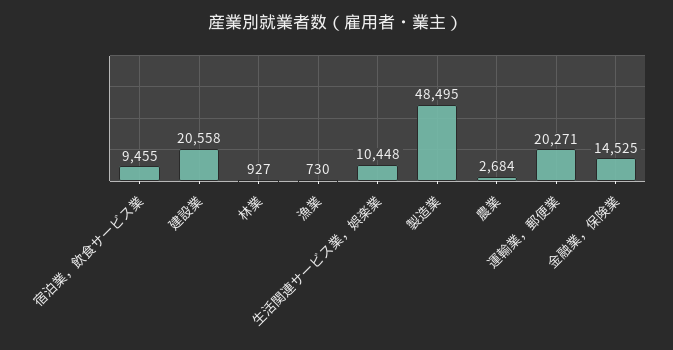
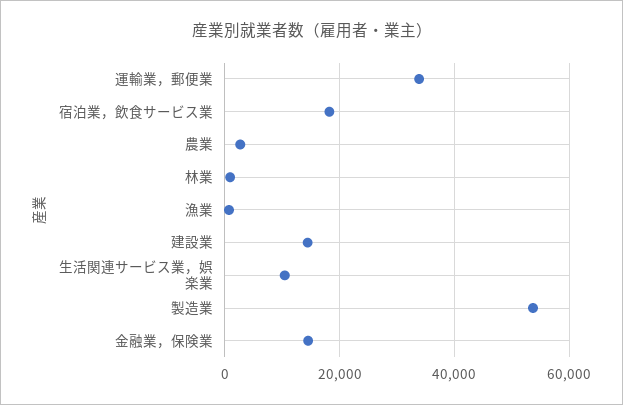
  {
-   "宿泊業，飲食サービス業": 9455,
+   "宿泊業，飲食サービス業": 18000,
-   "建設業": 20558,
+   "建設業": 14000,
    "林業": 927,
    "漁業": 730,
    "生活関連サービス業，娯楽業": 10448,
-   "製造業": 48495,
+   "製造業": 54000,
    "農業": 2684,
-   "運輸業，郵便業": 20271,
+   "運輸業，郵便業": 34000,
    "金融業，保険業": 14525
  }

